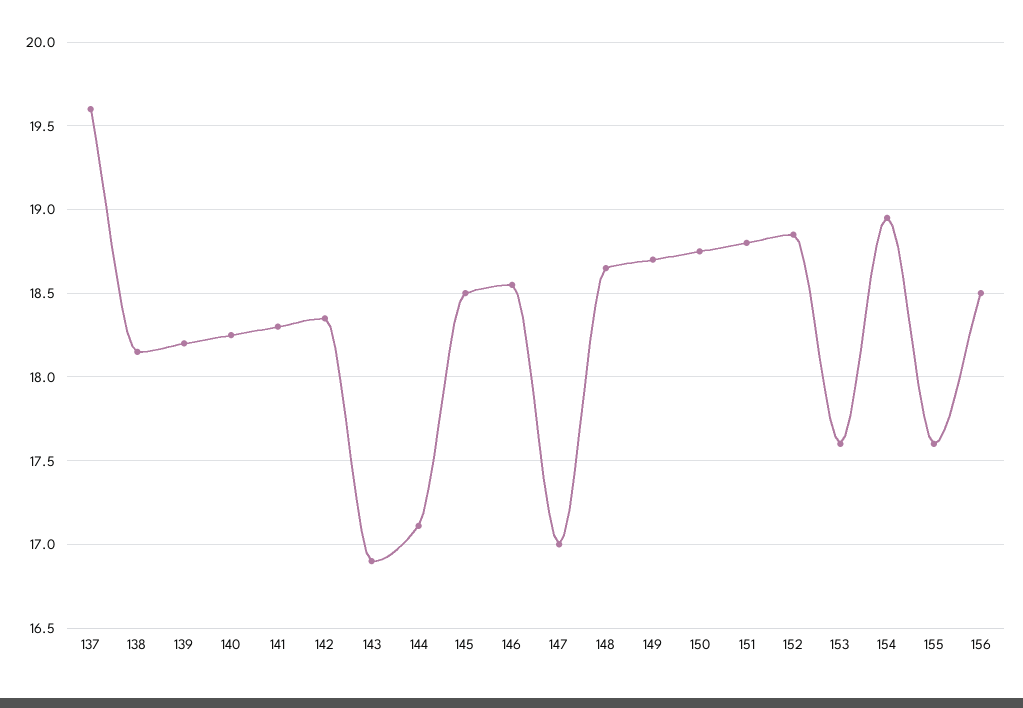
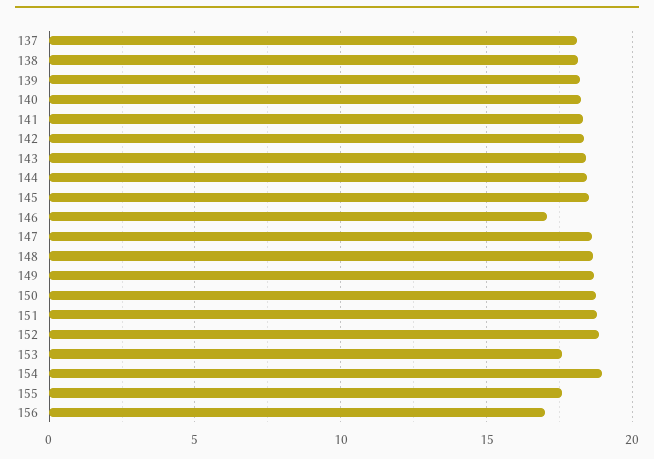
  {
-   "137": 19.6,
+   "137": 18,
    "138": 18.15,
    "139": 18.2,
    "140": 18.25,
    "141": 18.3,
    "142": 18.35,
-   "143": 16.9,
+   "143": 18.5,
-   "144": 17.1,
+   "144": 18.5,
    "145": 18.5,
-   "146": 18.55,
+   "146": 17,
-   "147": 17,
+   "147": 18.5,
    "148": 18.65,
    "149": 18.7,
    "150": 18.75,
    "151": 18.8,
    "152": 18.85,
    "153": 17.6,
    "154": 18.95,
    "155": 17.6,
-   "156": 18.5
+   "156": 17
  }

